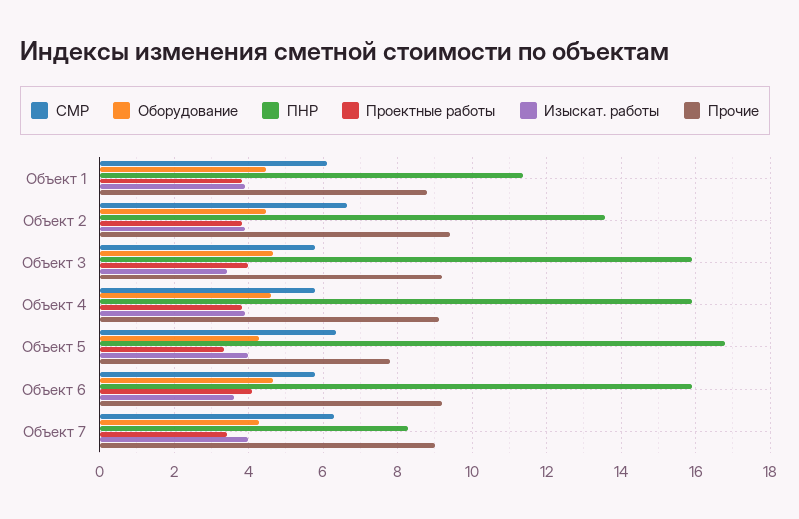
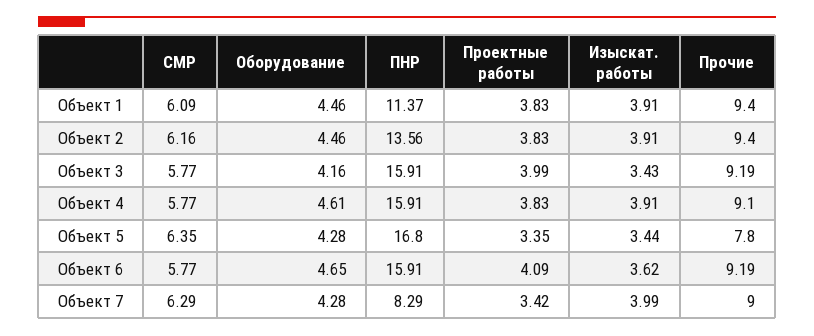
  {
    "СМР": {
      "Объект 1": 6.09,
-     "Объект 2": 6.6,
+     "Объект 2": 6.16,
      "Объект 3": 5.77,
      "Объект 4": 5.77,
      "Объект 5": 6.35,
      "Объект 6": 5.77,
      "Объект 7": 6.29
    },
    "Оборудование": {
      "Объект 1": 4.46,
      "Объект 2": 4.46,
-     "Объект 3": 4.6,
+     "Объект 3": 4.16,
      "Объект 4": 4.61,
      "Объект 5": 4.28,
      "Объект 6": 4.65,
      "Объект 7": 4.28
    },
    "ПНР": {
      "Объект 1": 11.37,
      "Объект 2": 13.56,
      "Объект 3": 15.91,
      "Объект 4": 15.91,
      "Объект 5": 16.8,
      "Объект 6": 15.91,
      "Объект 7": 8.29
    },
    "Проектные работы": {
      "Объект 1": 3.83,
      "Объект 2": 3.83,
      "Объект 3": 3.99,
      "Объект 4": 3.83,
      "Объект 5": 3.35,
      "Объект 6": 4.09,
      "Объект 7": 3.42
    },
    "Изыскат. работы": {
      "Объект 1": 3.91,
      "Объект 2": 3.91,
      "Объект 3": 3.43,
      "Объект 4": 3.91,
-     "Объект 5": 4,
+     "Объект 5": 3.44,
      "Объект 6": 3.62,
      "Объект 7": 3.99
    },
    "Прочие": {
-     "Объект 1": 8.8,
+     "Объект 1": 9.4,
      "Объект 2": 9.4,
      "Объект 3": 9.19,
      "Объект 4": 9.1,
      "Объект 5": 7.8,
      "Объект 6": 9.19,
      "Объект 7": 9
    }
  }

